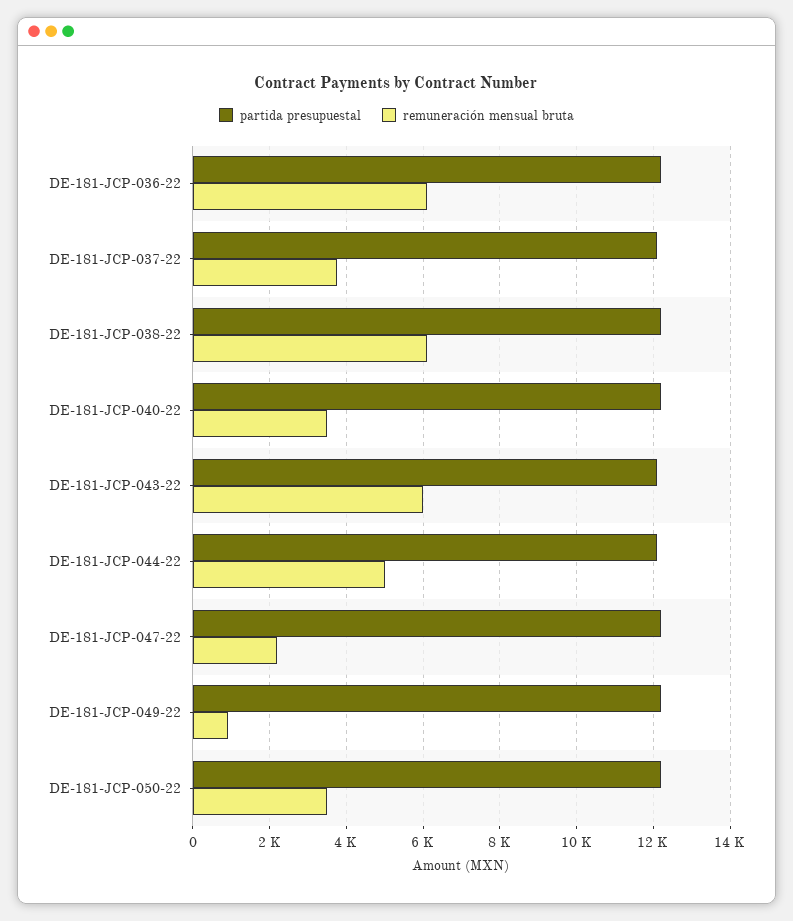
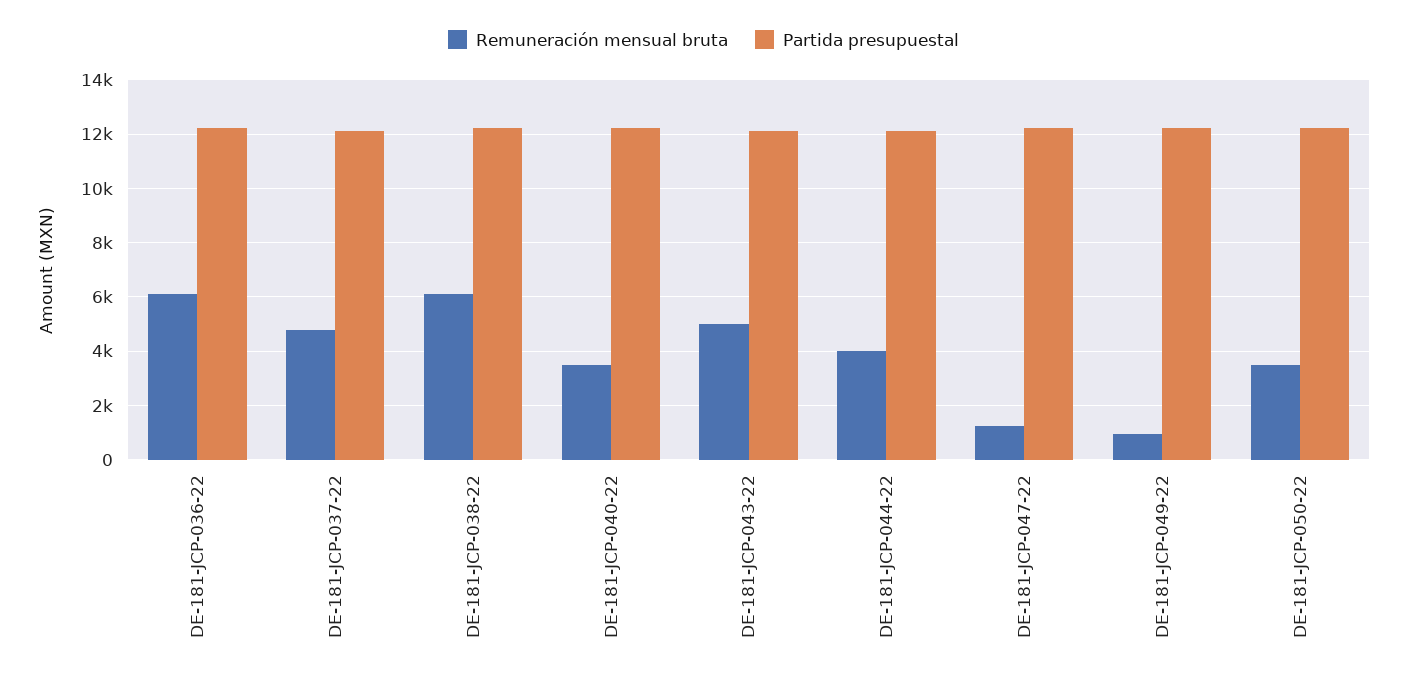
  {
    "partida presupuestal": {
      "DE-181-JCP-036-22": 12200,
      "DE-181-JCP-037-22": 12200,
      "DE-181-JCP-038-22": 12200,
      "DE-181-JCP-040-22": 12200,
      "DE-181-JCP-043-22": 12200,
      "DE-181-JCP-044-22": 12200,
      "DE-181-JCP-047-22": 12200,
      "DE-181-JCP-049-22": 12200,
      "DE-181-JCP-050-22": 12200
    },
    "remuneración mensual bruta": {
      "DE-181-JCP-036-22": 6200,
-     "DE-181-JCP-037-22": 3800,
+     "DE-181-JCP-037-22": 4750,
      "DE-181-JCP-038-22": 6200,
      "DE-181-JCP-040-22": 3600,
-     "DE-181-JCP-043-22": 6000,
+     "DE-181-JCP-043-22": 5000,
-     "DE-181-JCP-044-22": 5000,
+     "DE-181-JCP-044-22": 4000,
-     "DE-181-JCP-047-22": 2200,
+     "DE-181-JCP-047-22": 1250,
      "DE-181-JCP-049-22": 1000,
      "DE-181-JCP-050-22": 3600
    }
  }

